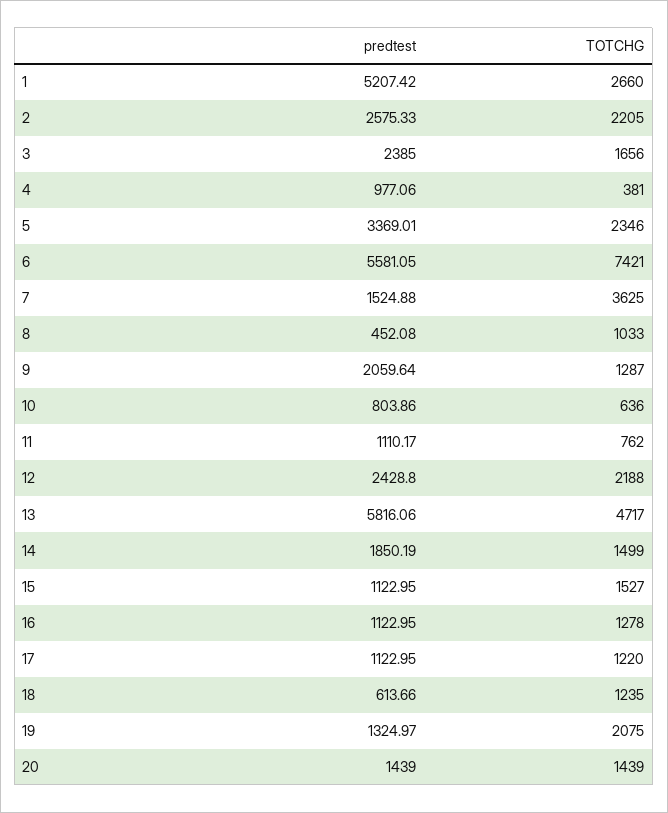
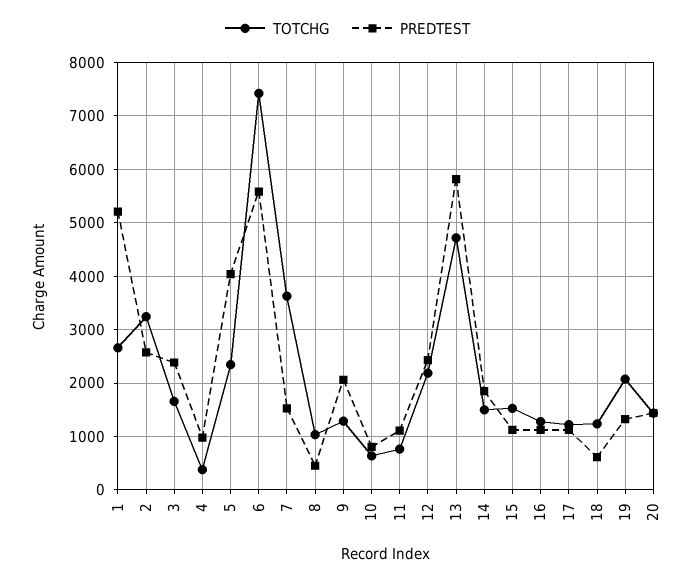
  {
    "predtest": {
      "1": 5207.42,
      "2": 2575.33,
      "3": 2385,
      "4": 977.06,
-     "5": 3369.01,
+     "5": 4000,
      "6": 5581.05,
      "7": 1524.88,
      "8": 452.08,
      "9": 2059.64,
      "10": 803.86,
      "11": 1110.17,
      "12": 2428.8,
      "13": 5816.06,
      "14": 1850.19,
      "15": 1122.95,
      "16": 1122.95,
      "17": 1122.95,
      "18": 613.66,
      "19": 1324.97,
      "20": 1439
    },
    "TOTCHG": {
      "1": 2660,
-     "2": 2205,
+     "2": 3200,
      "3": 1656,
      "4": 381,
      "5": 2346,
      "6": 7421,
      "7": 3625,
      "8": 1033,
      "9": 1287,
      "10": 636,
      "11": 762,
      "12": 2188,
      "13": 4717,
      "14": 1499,
      "15": 1527,
      "16": 1278,
      "17": 1220,
      "18": 1235,
      "19": 2075,
      "20": 1439
    }
  }

